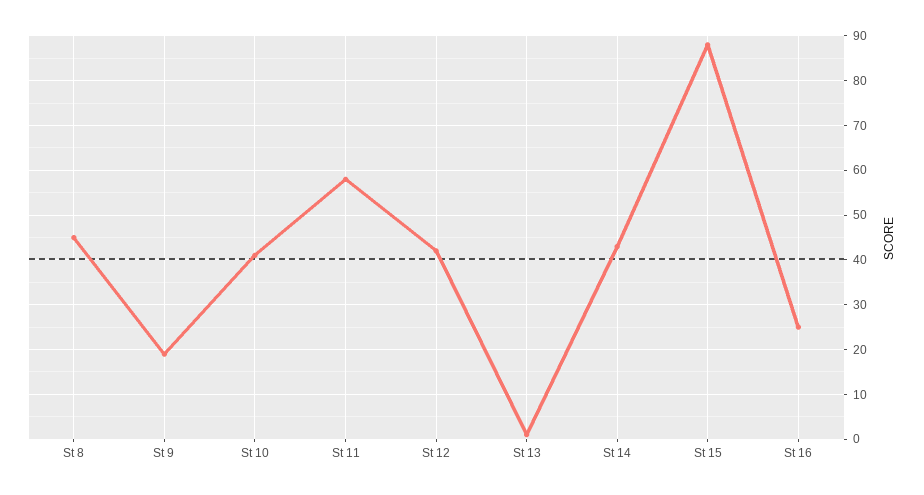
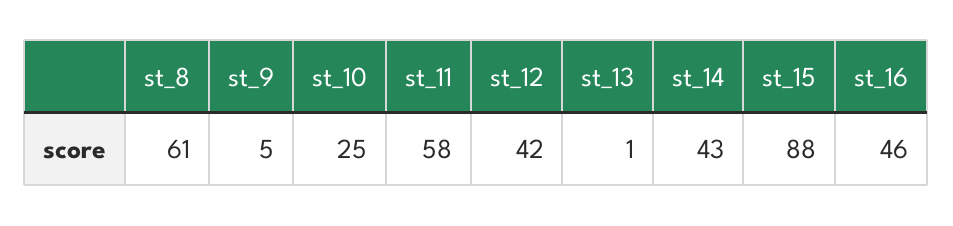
  {
-   "St 8": 45,
+   "St 8": 61,
-   "St 9": 20,
+   "St 9": 5,
-   "St 10": 40,
+   "St 10": 25,
    "St 11": 58,
    "St 12": 42,
    "St 13": 1,
    "St 14": 43,
    "St 15": 88,
-   "St 16": 25
+   "St 16": 46
  }

